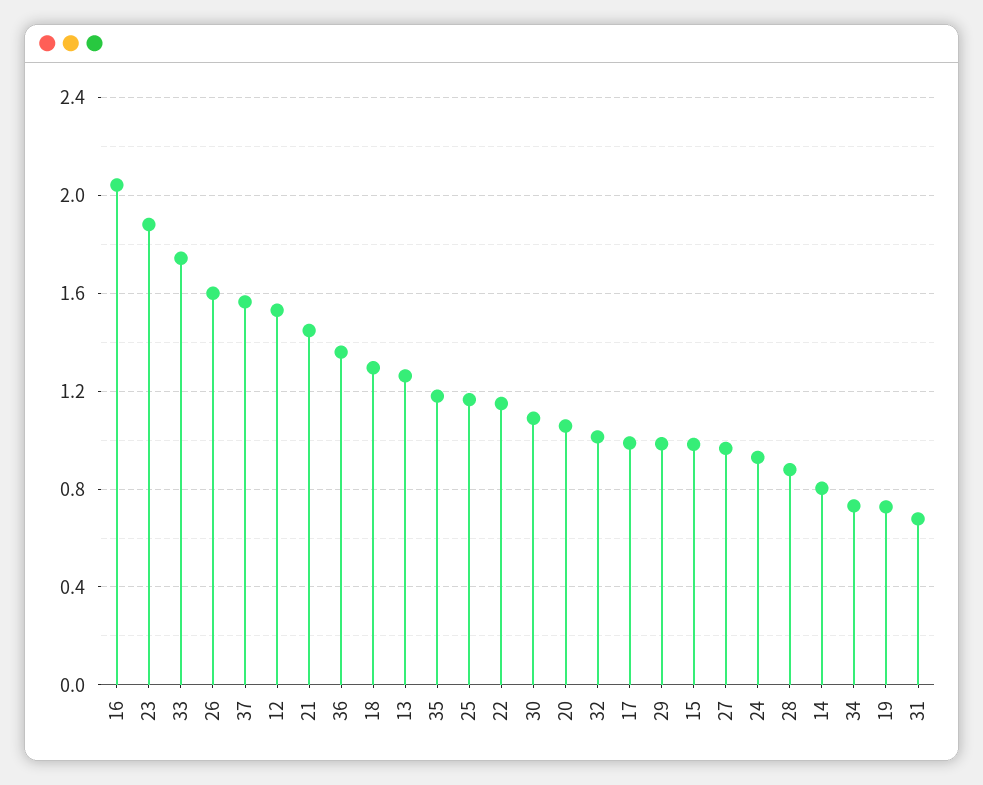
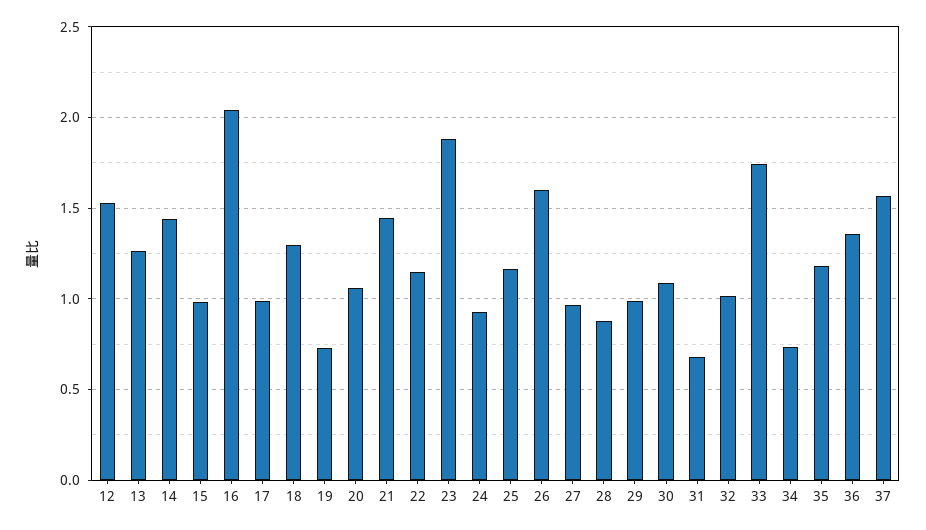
  {
    "16": 2.05,
    "23": 1.9,
    "33": 1.75,
    "26": 1.6,
    "37": 1.55,
    "12": 1.55,
    "21": 1.45,
    "36": 1.35,
    "18": 1.3,
    "13": 1.25,
    "35": 1.2,
    "25": 1.15,
    "22": 1.15,
    "30": 1.1,
    "20": 1.05,
    "32": 1,
    "17": 1,
    "29": 1,
    "15": 1,
    "27": 0.95,
    "24": 0.95,
    "28": 0.9,
-   "14": 0.8,
+   "14": 1.45,
    "34": 0.75,
    "19": 0.75,
    "31": 0.7
  }

